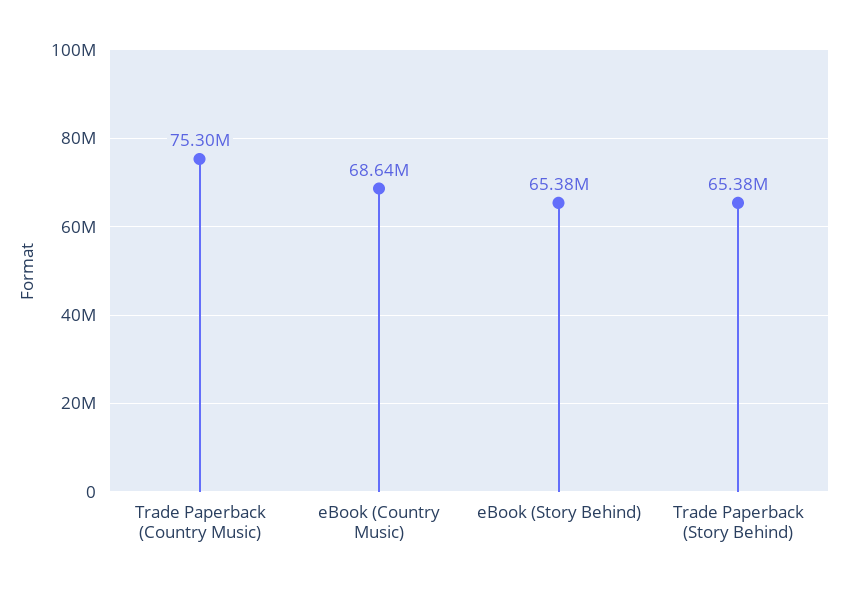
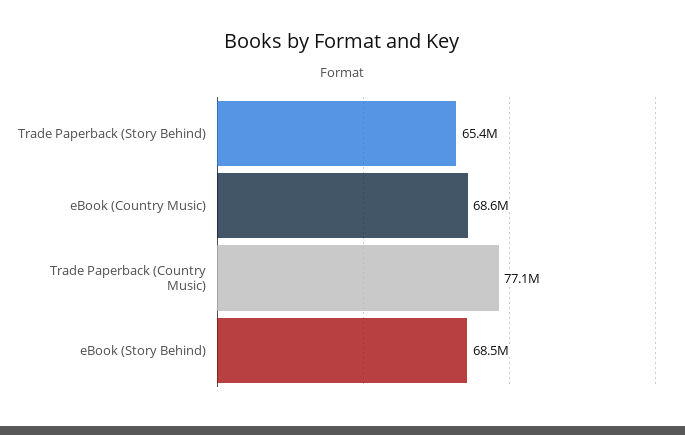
  {
-   "Trade Paperback (Country Music)": 75300000,
+   "Trade Paperback (Country Music)": 77100000,
    "eBook (Country Music)": 68640000,
-   "eBook (Story Behind)": 65380000,
+   "eBook (Story Behind)": 68500000,
    "Trade Paperback (Story Behind)": 65380000
  }

